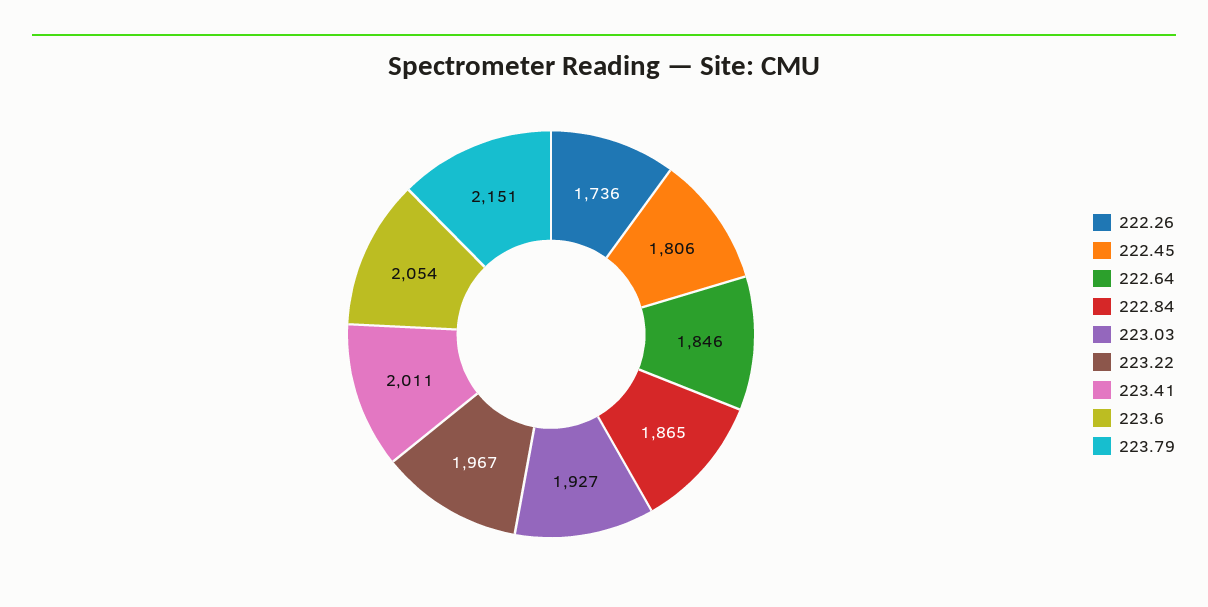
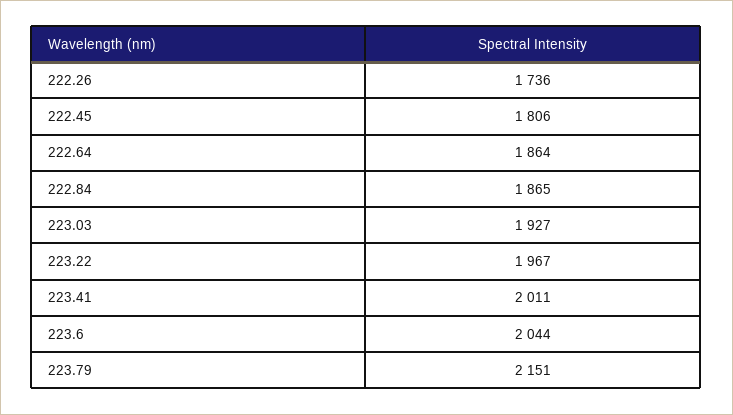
  {
    "222.26": 1736,
    "222.45": 1806,
-   "222.64": 1846,
+   "222.64": 1864,
    "222.84": 1865,
    "223.03": 1927,
    "223.22": 1967,
    "223.41": 2011,
-   "223.6": 2054,
+   "223.6": 2044,
    "223.79": 2151
  }

